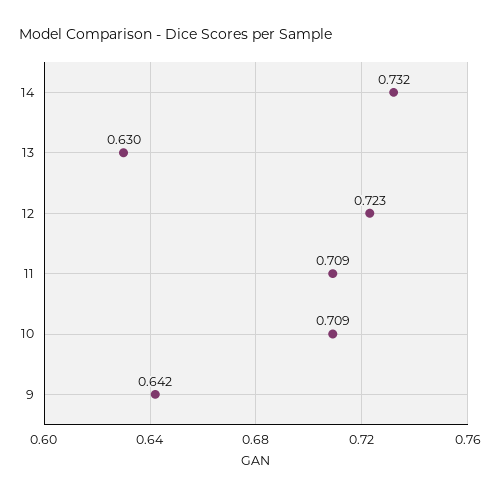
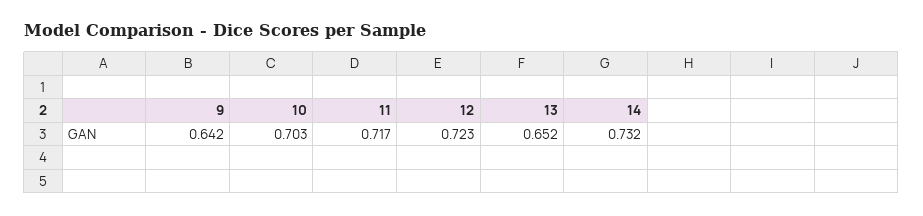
  {
    "14": 0.732,
-   "13": 0.63,
+   "13": 0.652,
    "12": 0.723,
-   "11": 0.709,
+   "11": 0.717,
-   "10": 0.709,
+   "10": 0.703,
    "9": 0.642
  }

